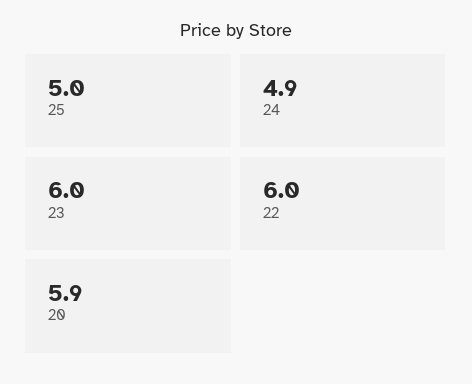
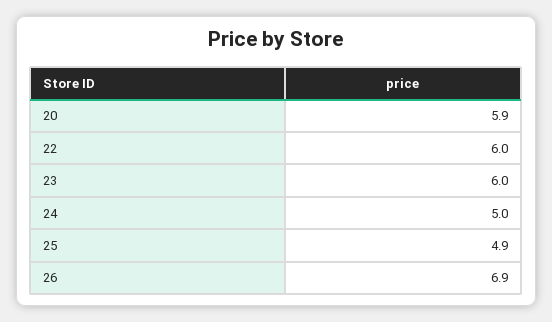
  {
-   "25": 5,
+   "25": 4.9,
-   "24": 4.9,
+   "24": 5,
    "23": 6,
    "22": 6,
-   "20": 5.9
+   "20": 5.9,
+   "26": 6.9
  }

